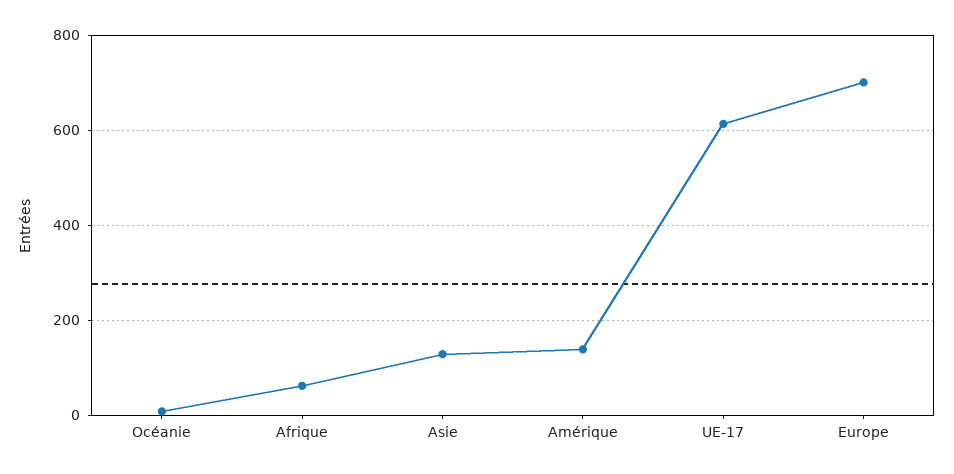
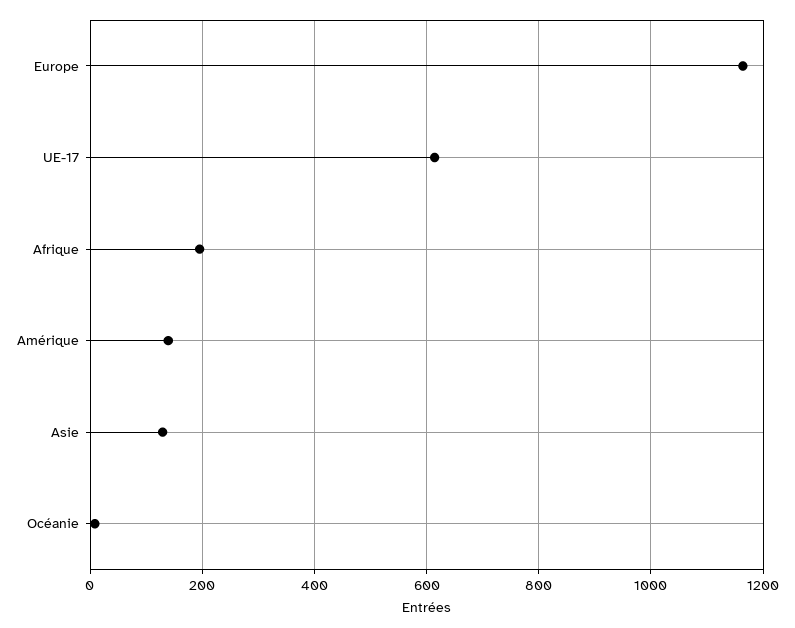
  {
    "Océanie": 0,
-   "Afrique": 60,
+   "Afrique": 200,
    "Asie": 120,
    "Amérique": 140,
    "UE-17": 620,
-   "Europe": 700
+   "Europe": 1160
  }

